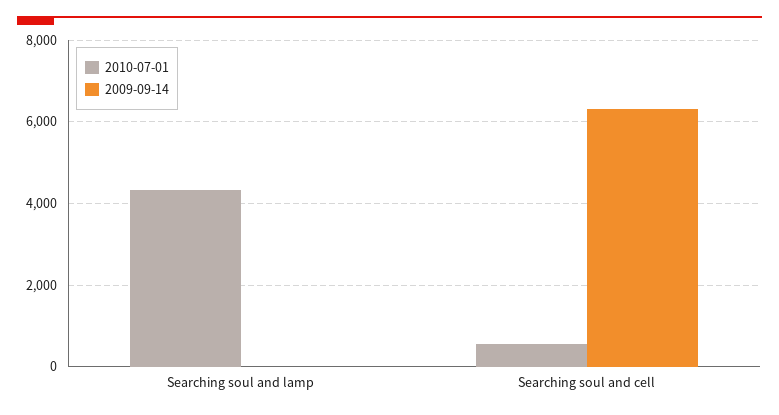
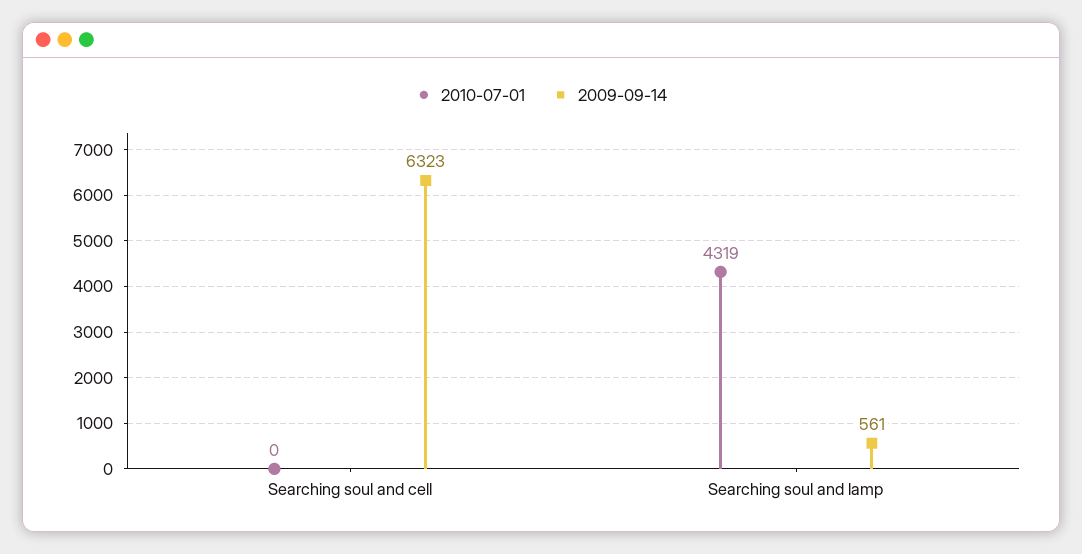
  {
    "2010-07-01": {
      "Searching soul and lamp": 4319,
-     "Searching soul and cell": 600
+     "Searching soul and cell": 0
    },
    "2009-09-14": {
-     "Searching soul and lamp": 0,
+     "Searching soul and lamp": 561,
      "Searching soul and cell": 6323
    }
  }

